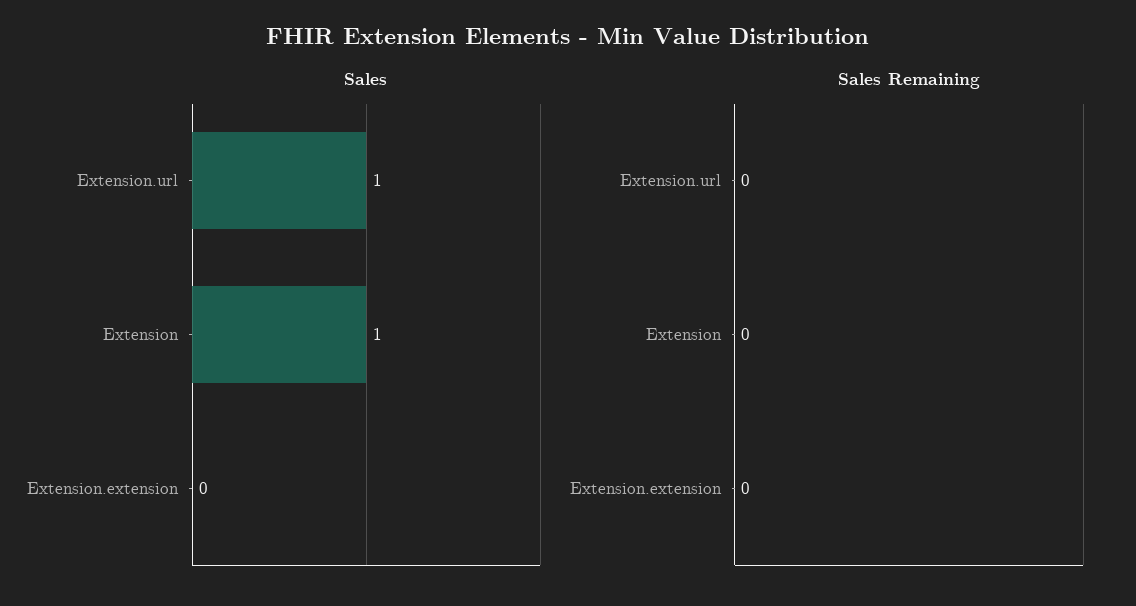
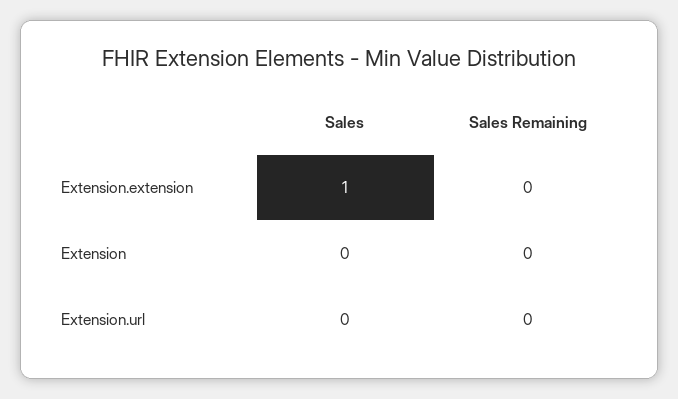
  {
    "Sales": {
-     "Extension.url": 1,
+     "Extension.url": 0,
-     "Extension": 1,
+     "Extension": 0,
-     "Extension.extension": 0
+     "Extension.extension": 1
    },
    "Sales Remaining": {
      "Extension.url": 0,
      "Extension": 0,
      "Extension.extension": 0
    }
  }

